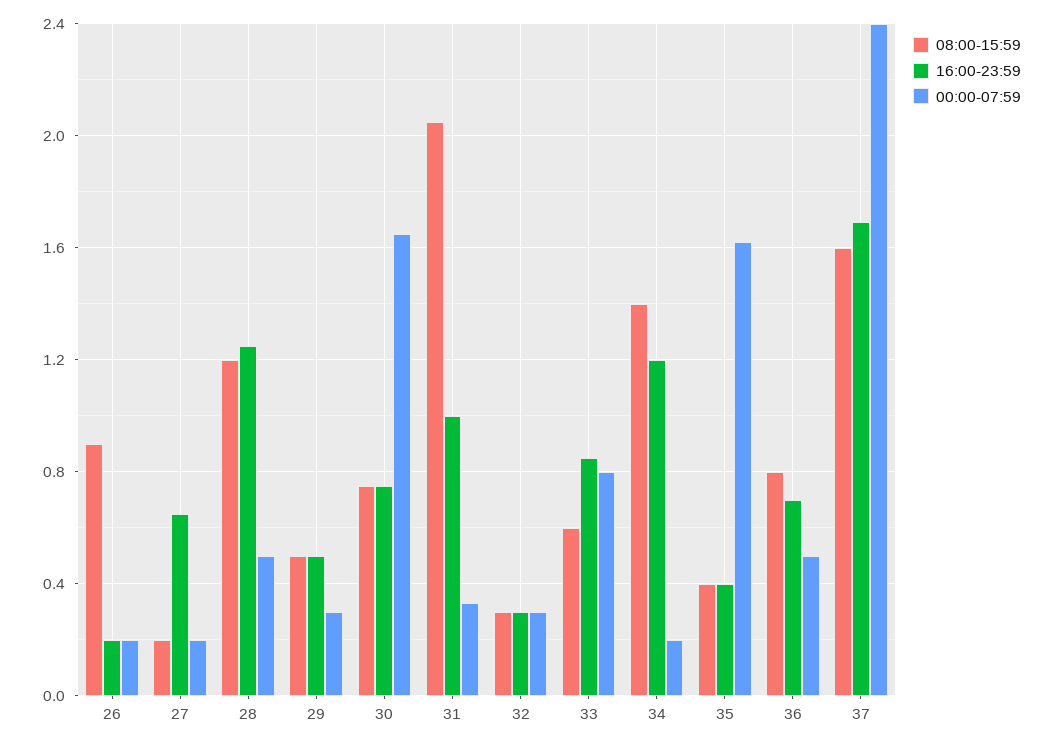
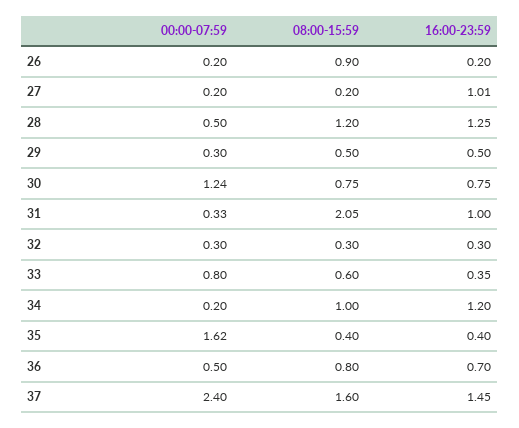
  {
    "08:00-15:59": {
      "26": 0.9,
      "27": 0.2,
      "28": 1.2,
      "29": 0.5,
      "30": 0.75,
      "31": 2.05,
      "32": 0.3,
      "33": 0.6,
-     "34": 1.4,
+     "34": 1,
      "35": 0.4,
      "36": 0.8,
      "37": 1.6
    },
    "16:00-23:59": {
      "26": 0.2,
-     "27": 0.65,
+     "27": 1.01,
      "28": 1.25,
      "29": 0.5,
      "30": 0.75,
      "31": 1,
      "32": 0.3,
-     "33": 0.85,
+     "33": 0.35,
      "34": 1.2,
      "35": 0.4,
      "36": 0.7,
-     "37": 1.7
+     "37": 1.45
    },
    "00:00-07:59": {
      "26": 0.2,
      "27": 0.2,
      "28": 0.5,
      "29": 0.3,
-     "30": 1.65,
+     "30": 1.24,
      "31": 0.33,
      "32": 0.3,
      "33": 0.8,
      "34": 0.2,
      "35": 1.62,
      "36": 0.5,
      "37": 2.4
    }
  }

